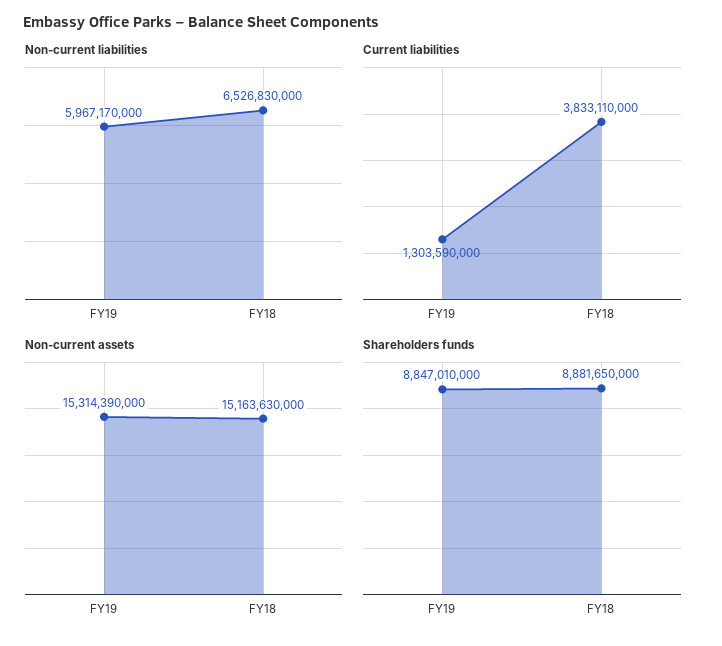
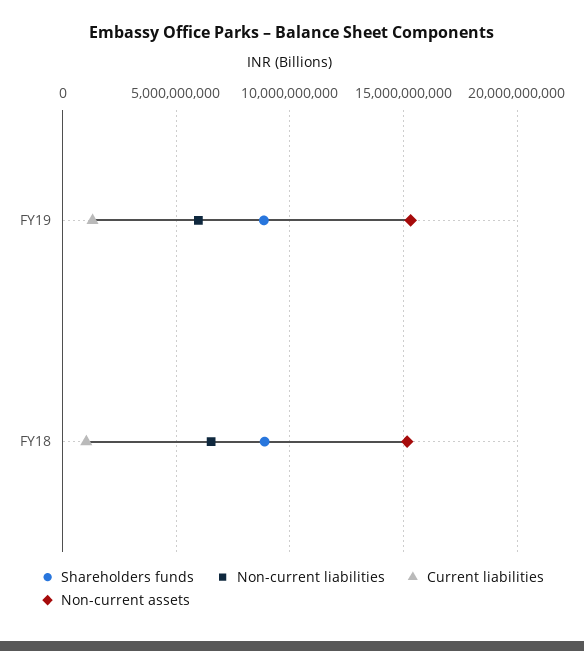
  {
    "Non-current liabilities": {
      "FY19": 5967170000,
      "FY18": 6526830000
    },
    "Current liabilities": {
      "FY19": 1303590000,
-     "FY18": 3833110000
+     "FY18": 1000000000
    },
    "Non-current assets": {
      "FY19": 15314390000,
      "FY18": 15163630000
    },
    "Shareholders funds": {
      "FY19": 8847010000,
      "FY18": 8881650000
    }
  }

